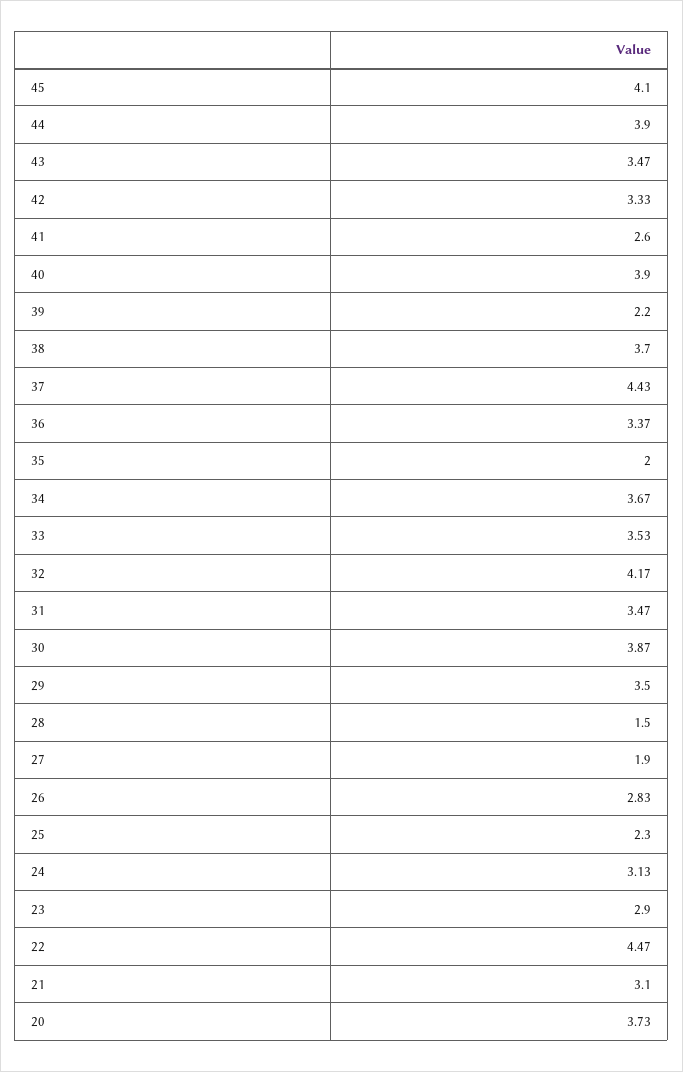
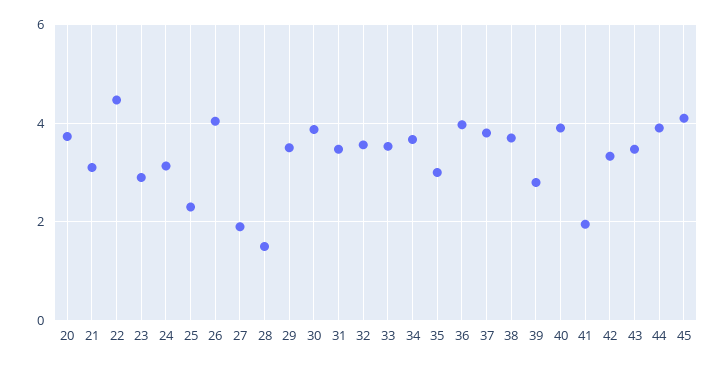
  {
    "45": 4.1,
    "44": 3.9,
    "43": 3.47,
    "42": 3.33,
-   "41": 2.6,
+   "41": 2,
    "40": 3.9,
-   "39": 2.2,
+   "39": 2.8,
    "38": 3.7,
-   "37": 4.43,
+   "37": 3.8,
-   "36": 3.37,
+   "36": 4,
-   "35": 2,
+   "35": 3,
    "34": 3.67,
    "33": 3.53,
-   "32": 4.17,
+   "32": 3.6,
    "31": 3.47,
    "30": 3.87,
    "29": 3.5,
    "28": 1.5,
    "27": 1.9,
-   "26": 2.83,
+   "26": 4,
    "25": 2.3,
    "24": 3.13,
    "23": 2.9,
    "22": 4.47,
    "21": 3.1,
    "20": 3.73
  }

